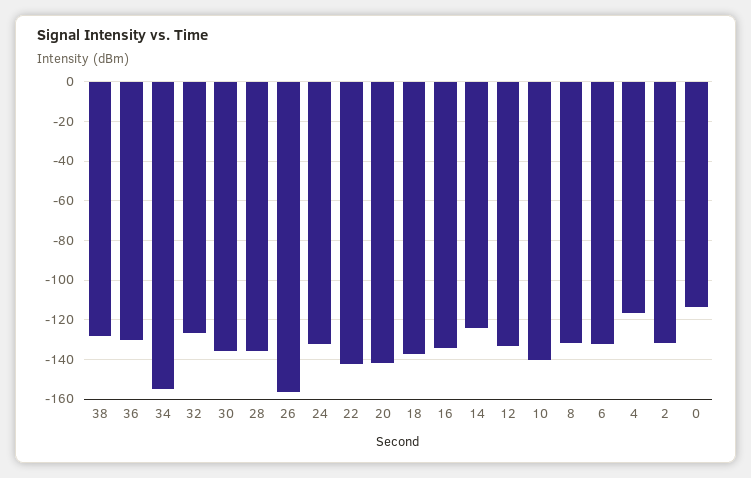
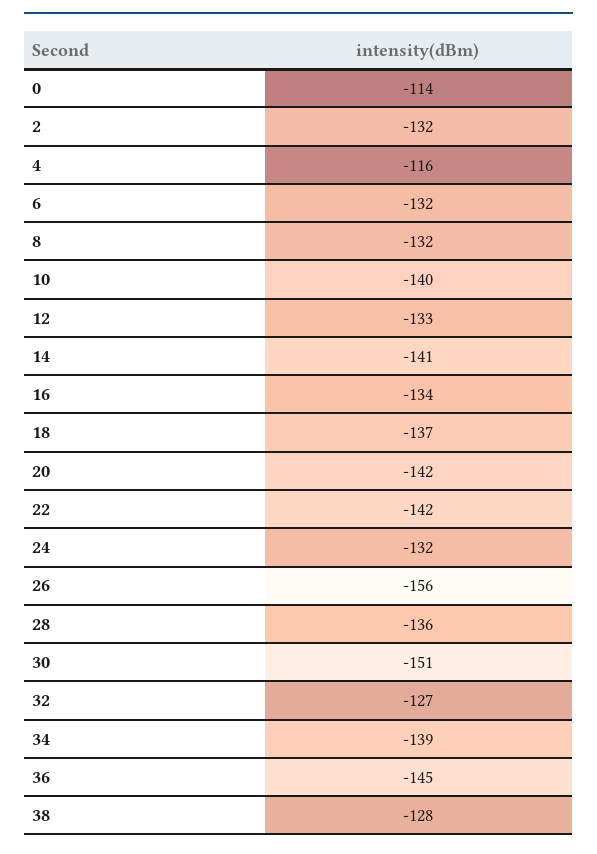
  {
    "38": -128,
-   "36": -130,
+   "36": -145,
-   "34": -155,
+   "34": -139,
    "32": -127,
-   "30": -135,
+   "30": -151,
    "28": -136,
    "26": -156,
    "24": -132,
    "22": -142,
    "20": -142,
    "18": -137,
    "16": -134,
-   "14": -125,
+   "14": -141,
    "12": -133,
    "10": -140,
    "8": -132,
    "6": -132,
    "4": -116,
    "2": -132,
    "0": -114
  }

